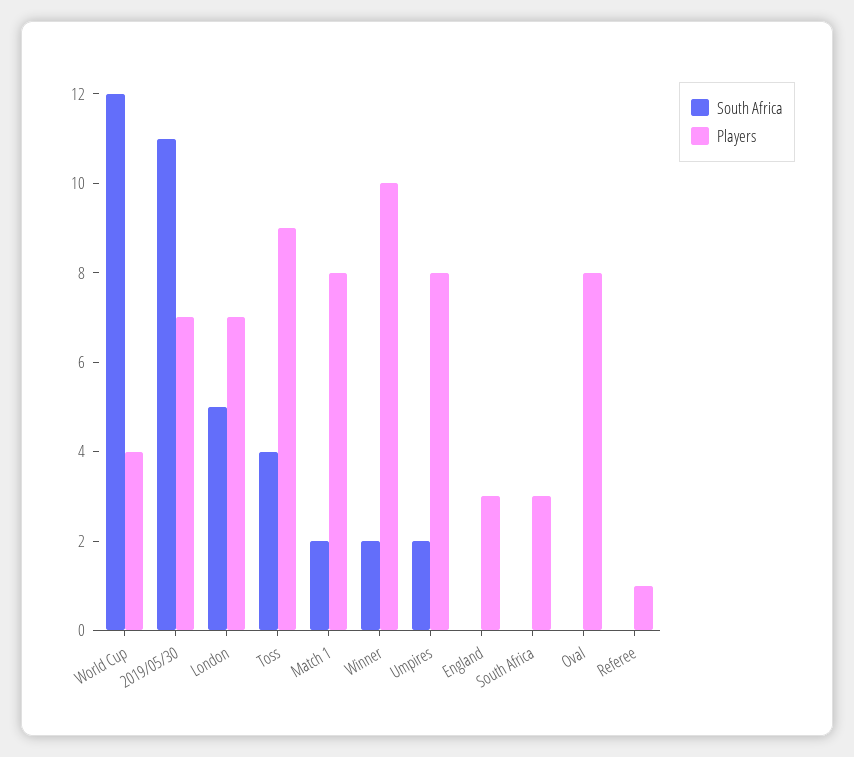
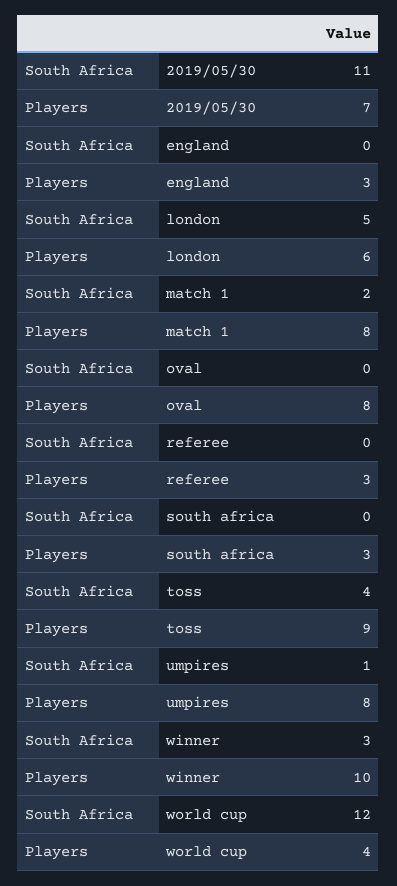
  {
    "South Africa": {
      "World Cup": 12,
      "2019/05/30": 11,
      "London": 5,
      "Toss": 4,
      "Match 1": 2,
-     "Winner": 2,
+     "Winner": 3,
-     "Umpires": 2,
+     "Umpires": 1,
      "England": 0,
      "South Africa": 0,
      "Oval": 0,
      "Referee": 0
    },
    "Players": {
      "World Cup": 4,
      "2019/05/30": 7,
-     "London": 7,
+     "London": 6,
      "Toss": 9,
      "Match 1": 8,
      "Winner": 10,
      "Umpires": 8,
      "England": 3,
      "South Africa": 3,
      "Oval": 8,
-     "Referee": 1
+     "Referee": 3
    }
  }

